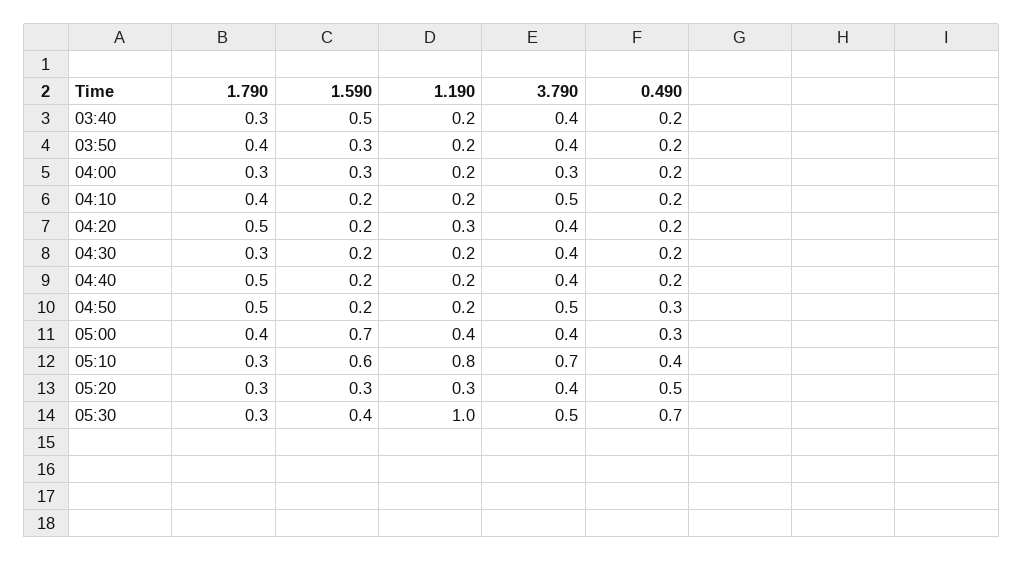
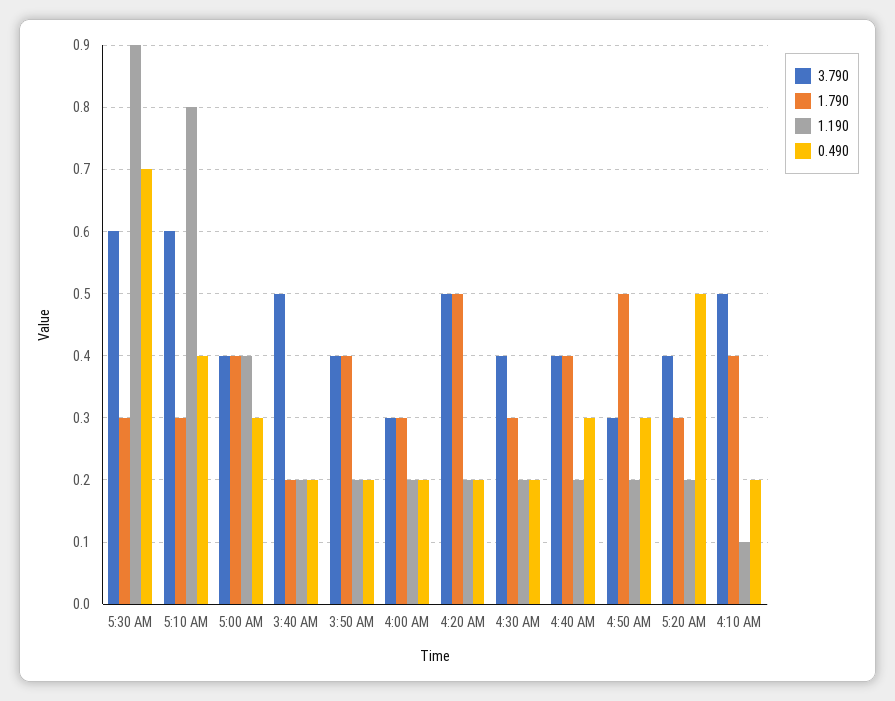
  {
    "1.790": {
-     "03:40": 0.3,
+     "03:40": 0.2,
      "03:50": 0.4,
      "04:00": 0.3,
      "04:10": 0.4,
      "04:20": 0.5,
      "04:30": 0.3,
-     "04:40": 0.5,
+     "04:40": 0.4,
      "04:50": 0.5,
      "05:00": 0.4,
      "05:10": 0.3,
      "05:20": 0.3,
      "05:30": 0.3
    },
-   "1.590": {
-     "03:40": 0.5,
-     "03:50": 0.3,
-     "04:00": 0.3,
-     "04:10": 0.2,
-     "04:20": 0.2,
-     "04:30": 0.2,
-     "04:40": 0.2,
-     "04:50": 0.2,
-     "05:00": 0.7,
-     "05:10": 0.6,
-     "05:20": 0.3,
-     "05:30": 0.4
-   },
    "1.190": {
      "03:40": 0.2,
      "03:50": 0.2,
      "04:00": 0.2,
-     "04:10": 0.2,
+     "04:10": 0.1,
-     "04:20": 0.3,
+     "04:20": 0.2,
      "04:30": 0.2,
      "04:40": 0.2,
      "04:50": 0.2,
      "05:00": 0.4,
      "05:10": 0.8,
-     "05:20": 0.3,
+     "05:20": 0.2,
-     "05:30": 1
+     "05:30": 0.9
    },
    "3.790": {
-     "03:40": 0.4,
+     "03:40": 0.5,
      "03:50": 0.4,
      "04:00": 0.3,
      "04:10": 0.5,
-     "04:20": 0.4,
+     "04:20": 0.5,
      "04:30": 0.4,
      "04:40": 0.4,
-     "04:50": 0.5,
+     "04:50": 0.3,
      "05:00": 0.4,
-     "05:10": 0.7,
+     "05:10": 0.6,
      "05:20": 0.4,
-     "05:30": 0.5
+     "05:30": 0.6
    },
    "0.490": {
      "03:40": 0.2,
      "03:50": 0.2,
      "04:00": 0.2,
      "04:10": 0.2,
      "04:20": 0.2,
      "04:30": 0.2,
-     "04:40": 0.2,
+     "04:40": 0.3,
      "04:50": 0.3,
      "05:00": 0.3,
      "05:10": 0.4,
      "05:20": 0.5,
      "05:30": 0.7
    }
  }

